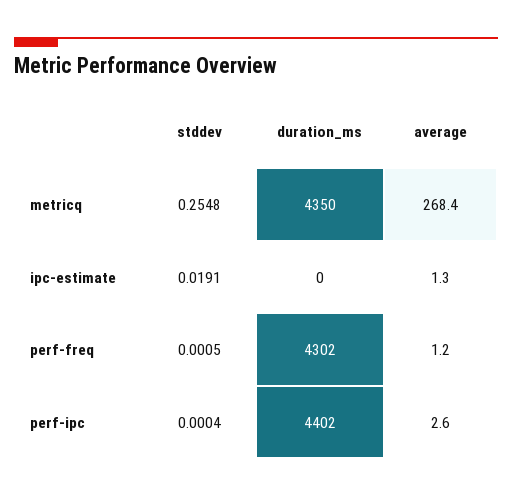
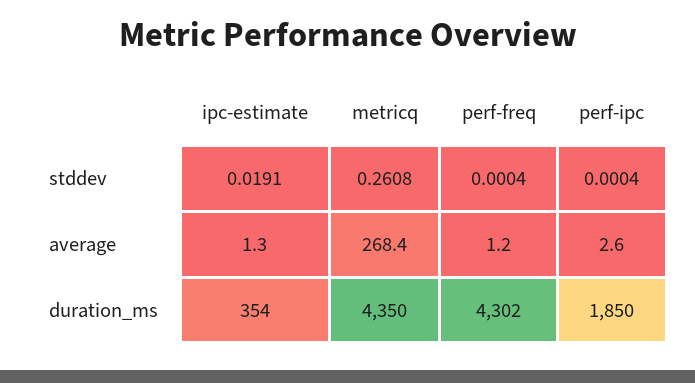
  {
    "stddev": {
-     "metricq": 0.2548,
+     "metricq": 0.2608,
      "ipc-estimate": 0.0191,
-     "perf-freq": 0.0005,
+     "perf-freq": 0.0004,
      "perf-ipc": 0.0004
    },
    "duration_ms": {
      "metricq": 4350,
-     "ipc-estimate": 0,
+     "ipc-estimate": 354,
      "perf-freq": 4302,
-     "perf-ipc": 4402
+     "perf-ipc": 1850
    },
    "average": {
      "metricq": 268.4,
      "ipc-estimate": 1.3,
      "perf-freq": 1.2,
      "perf-ipc": 2.6
    }
  }

